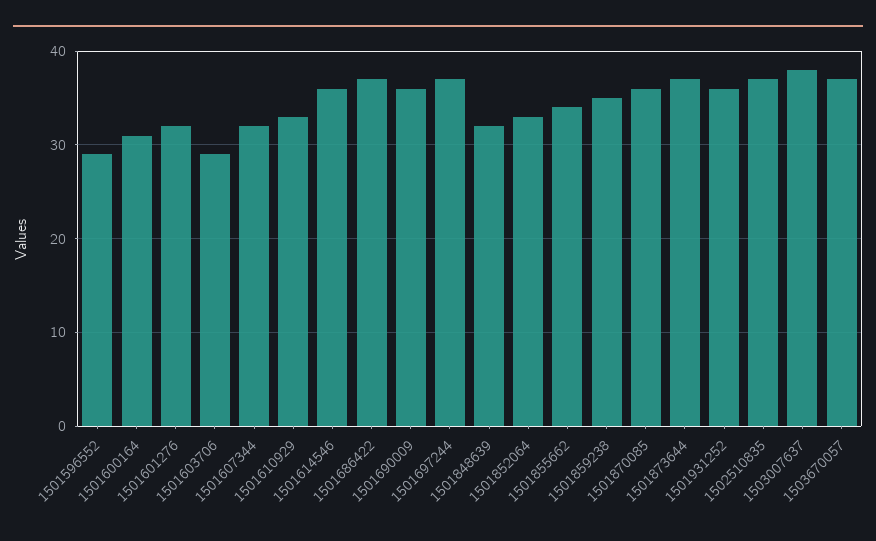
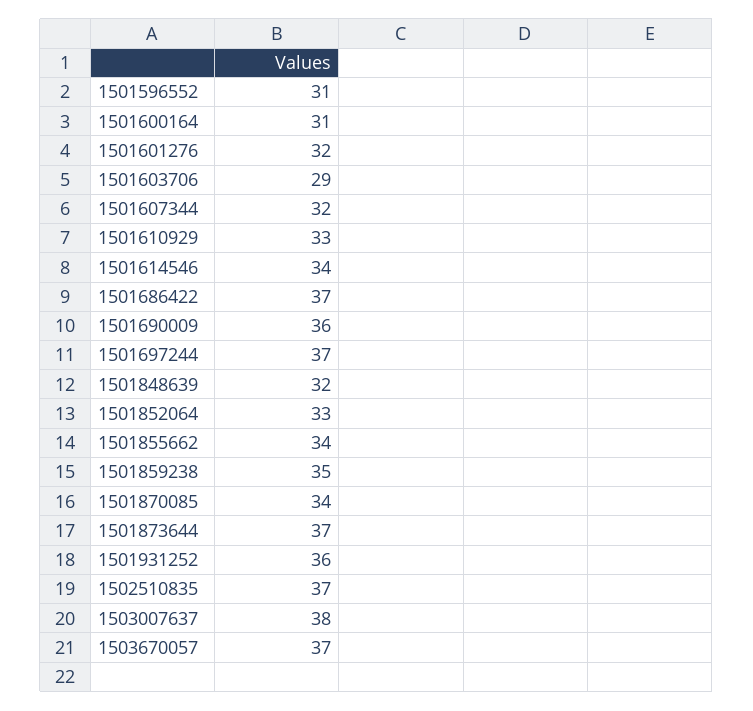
  {
-   "1501596552": 29,
+   "1501596552": 31,
    "1501600164": 31,
    "1501601276": 32,
    "1501603706": 29,
    "1501607344": 32,
    "1501610929": 33,
-   "1501614546": 36,
+   "1501614546": 34,
    "1501686422": 37,
    "1501690009": 36,
    "1501697244": 37,
    "1501848639": 32,
    "1501852064": 33,
    "1501855662": 34,
    "1501859238": 35,
-   "1501870085": 36,
+   "1501870085": 34,
    "1501873644": 37,
    "1501931252": 36,
    "1502510835": 37,
    "1503007637": 38,
    "1503670057": 37
  }

